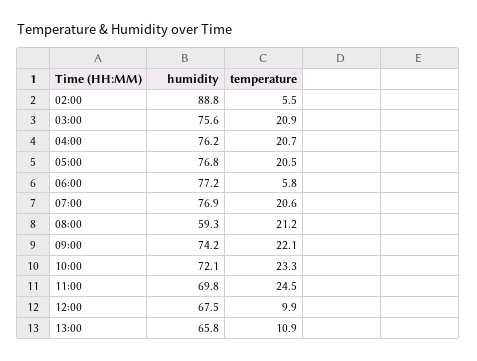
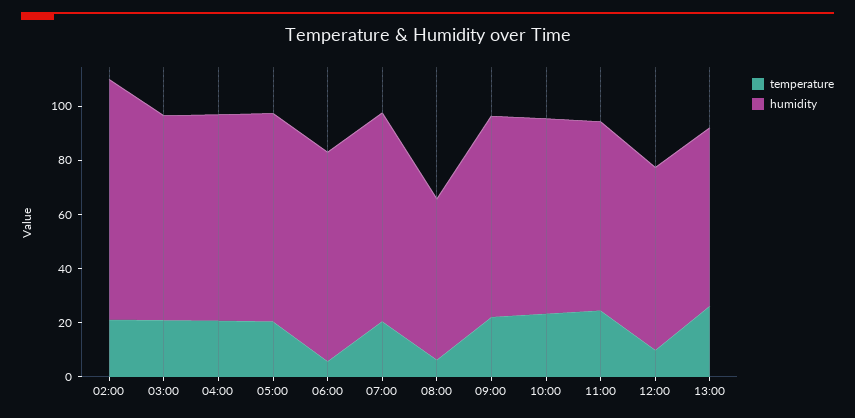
  {
    "humidity": {
      "02:00": 88.8,
      "03:00": 75.6,
      "04:00": 76.2,
      "05:00": 76.8,
      "06:00": 77.2,
      "07:00": 76.9,
      "08:00": 59.3,
      "09:00": 74.2,
      "10:00": 72.1,
      "11:00": 69.8,
      "12:00": 67.5,
      "13:00": 65.8
    },
    "temperature": {
-     "02:00": 5.5,
+     "02:00": 20,
      "03:00": 20.9,
      "04:00": 20.7,
      "05:00": 20.5,
      "06:00": 5.8,
      "07:00": 20.6,
-     "08:00": 21.2,
+     "08:00": 5,
      "09:00": 22.1,
      "10:00": 23.3,
      "11:00": 24.5,
      "12:00": 9.9,
-     "13:00": 10.9
+     "13:00": 25
    }
  }

